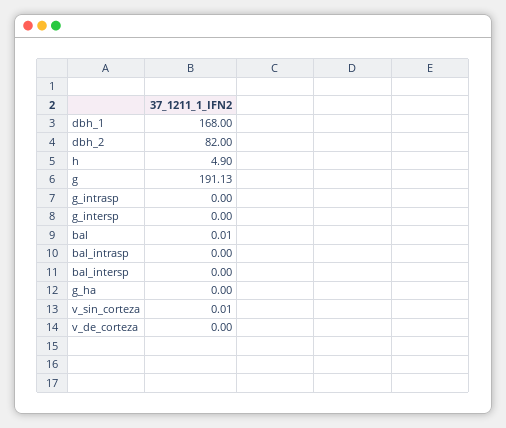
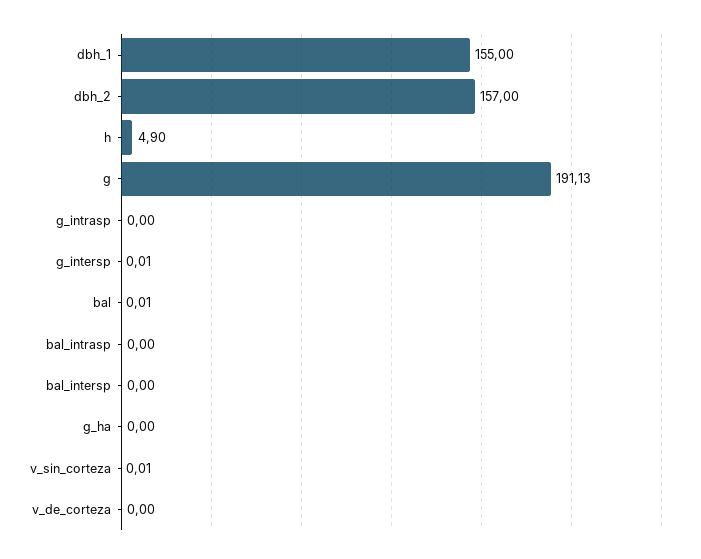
  {
-   "dbh_1": 168,
+   "dbh_1": 155,
-   "dbh_2": 82,
+   "dbh_2": 157,
    "h": 4.9,
    "g": 191.13,
    "g_intrasp": 0,
-   "g_intersp": 0,
+   "g_intersp": 0.01,
    "bal": 0.01,
    "bal_intrasp": 0,
    "bal_intersp": 0,
    "g_ha": 0,
    "v_sin_corteza": 0.01,
    "v_de_corteza": 0
  }

